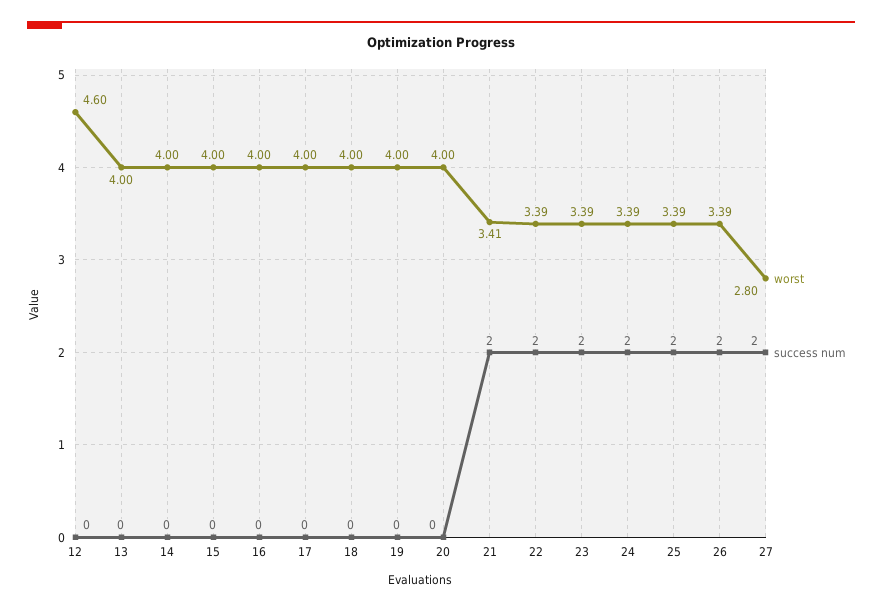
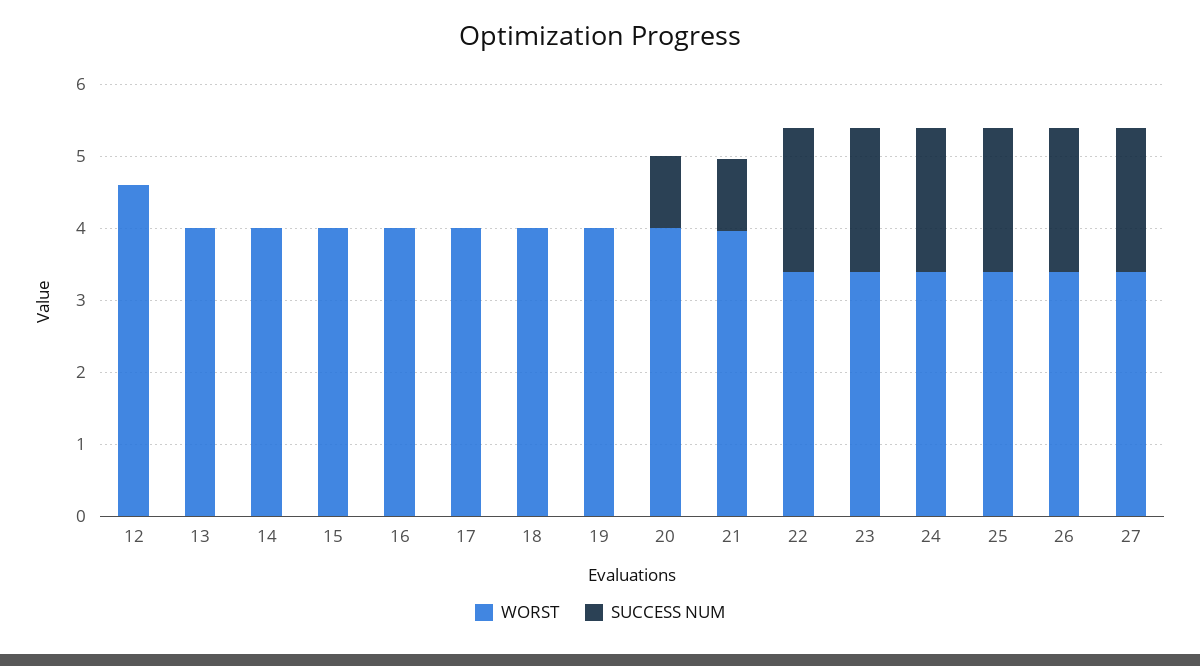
  {
    "worst": {
      "12": 4.6,
      "13": 4,
      "14": 4,
      "15": 4,
      "16": 4,
      "17": 4,
      "18": 4,
      "19": 4,
      "20": 4,
-     "21": 3.41,
+     "21": 4,
      "22": 3.39,
      "23": 3.39,
      "24": 3.39,
      "25": 3.39,
      "26": 3.39,
-     "27": 2.8
+     "27": 3.4
    },
    "success num": {
      "12": 0,
      "13": 0,
      "14": 0,
      "15": 0,
      "16": 0,
      "17": 0,
      "18": 0,
      "19": 0,
-     "20": 0,
+     "20": 1,
-     "21": 2,
+     "21": 1,
      "22": 2,
      "23": 2,
      "24": 2,
      "25": 2,
      "26": 2,
      "27": 2
    }
  }

